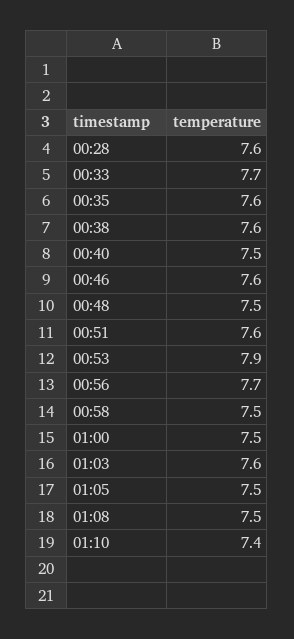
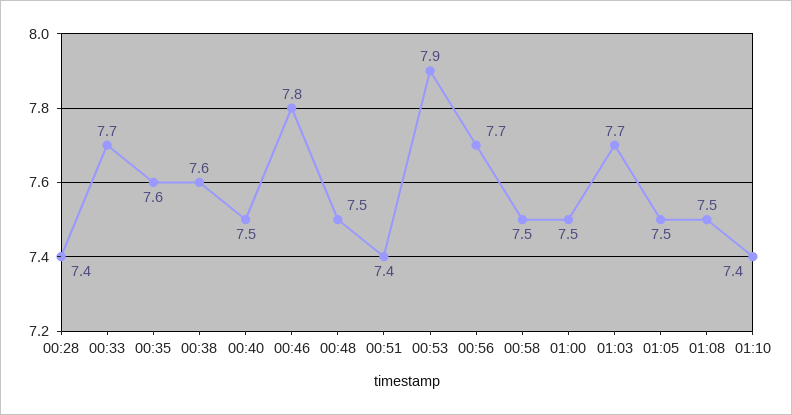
  {
-   "00:28": 7.6,
+   "00:28": 7.4,
    "00:33": 7.7,
    "00:35": 7.6,
    "00:38": 7.6,
    "00:40": 7.5,
-   "00:46": 7.6,
+   "00:46": 7.8,
    "00:48": 7.5,
-   "00:51": 7.6,
+   "00:51": 7.4,
    "00:53": 7.9,
    "00:56": 7.7,
    "00:58": 7.5,
    "01:00": 7.5,
-   "01:03": 7.6,
+   "01:03": 7.7,
    "01:05": 7.5,
    "01:08": 7.5,
    "01:10": 7.4
  }

